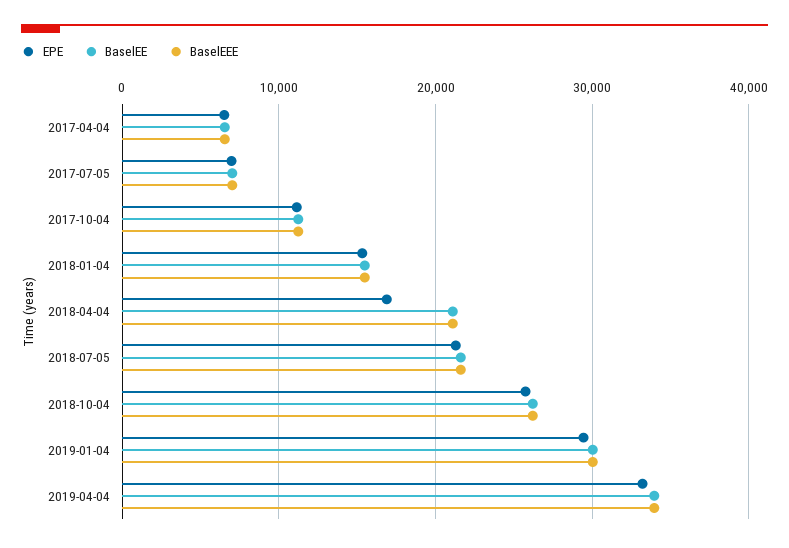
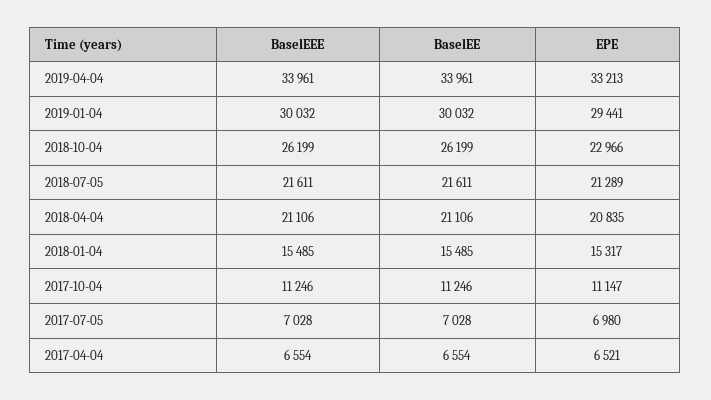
  {
    "EPE": {
      "2017-04-04": 6521,
      "2017-07-05": 6980,
      "2017-10-04": 11147,
      "2018-01-04": 15317,
-     "2018-04-04": 17000,
+     "2018-04-04": 20835,
      "2018-07-05": 21289,
-     "2018-10-04": 26000,
+     "2018-10-04": 22966,
      "2019-01-04": 29441,
      "2019-04-04": 33213
    },
    "BaselEE": {
      "2017-04-04": 6554,
      "2017-07-05": 7028,
      "2017-10-04": 11246,
      "2018-01-04": 15485,
      "2018-04-04": 21106,
      "2018-07-05": 21611,
      "2018-10-04": 26199,
      "2019-01-04": 30032,
      "2019-04-04": 33961
    },
    "BaselEEE": {
      "2017-04-04": 6554,
      "2017-07-05": 7028,
      "2017-10-04": 11246,
      "2018-01-04": 15485,
      "2018-04-04": 21106,
      "2018-07-05": 21611,
      "2018-10-04": 26199,
      "2019-01-04": 30032,
      "2019-04-04": 33961
    }
  }

